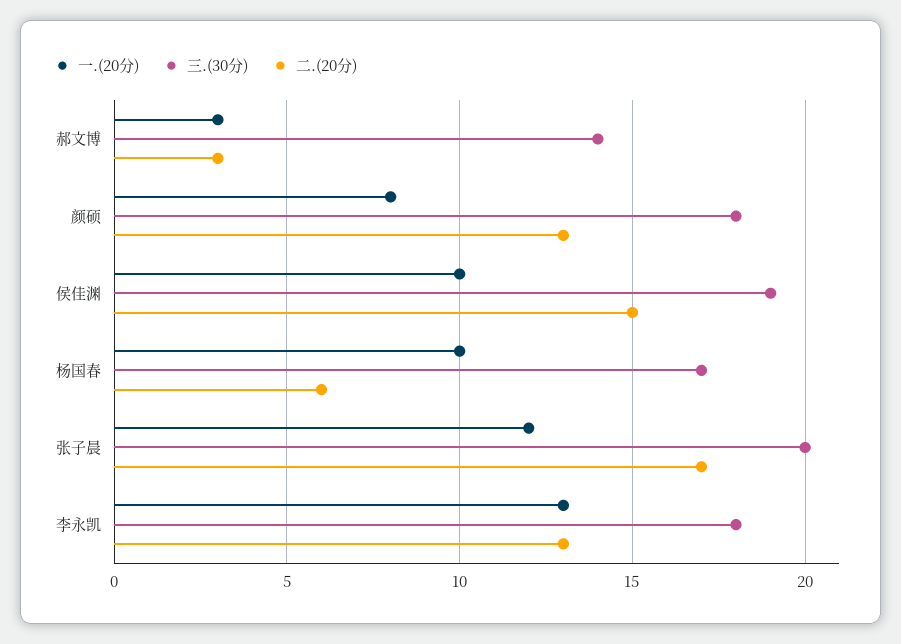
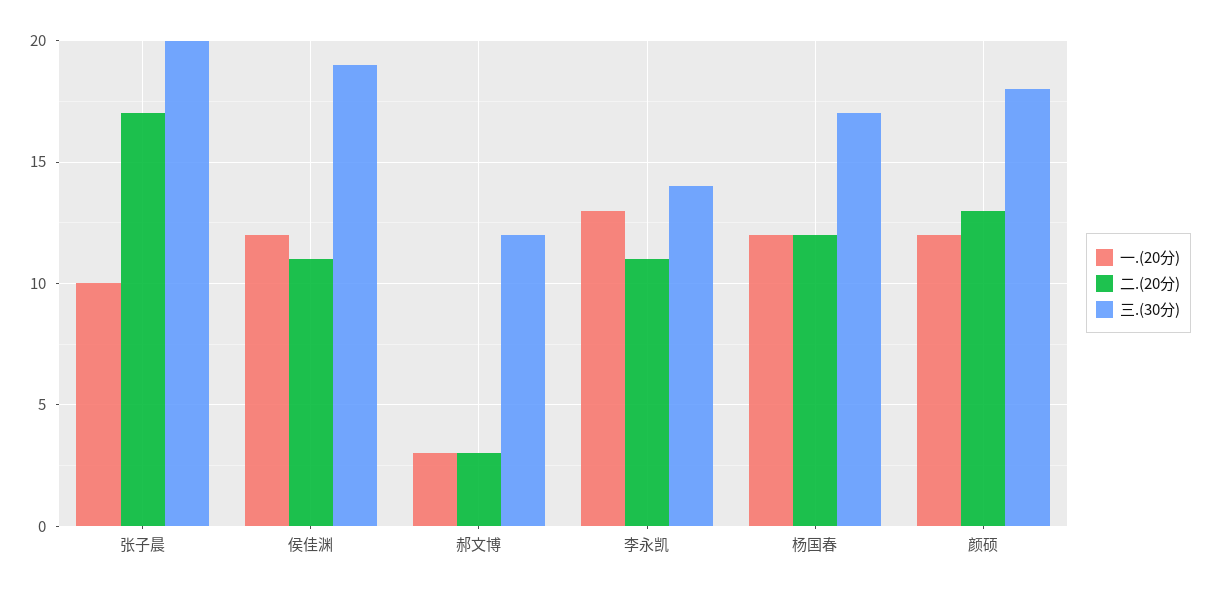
  {
    "一.(20分)": {
      "郝文博": 3,
-     "颜硕": 8,
+     "颜硕": 12,
-     "侯佳渊": 10,
+     "侯佳渊": 12,
-     "杨国春": 10,
+     "杨国春": 12,
-     "张子晨": 12,
+     "张子晨": 10,
      "李永凯": 13
    },
    "三.(30分)": {
-     "郝文博": 14,
+     "郝文博": 12,
      "颜硕": 18,
      "侯佳渊": 19,
      "杨国春": 17,
      "张子晨": 20,
-     "李永凯": 18
+     "李永凯": 14
    },
    "二.(20分)": {
      "郝文博": 3,
      "颜硕": 13,
-     "侯佳渊": 15,
+     "侯佳渊": 11,
-     "杨国春": 6,
+     "杨国春": 12,
      "张子晨": 17,
-     "李永凯": 13
+     "李永凯": 11
    }
  }

